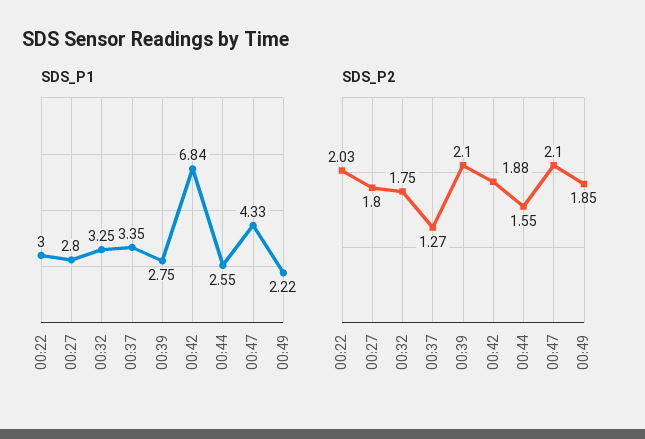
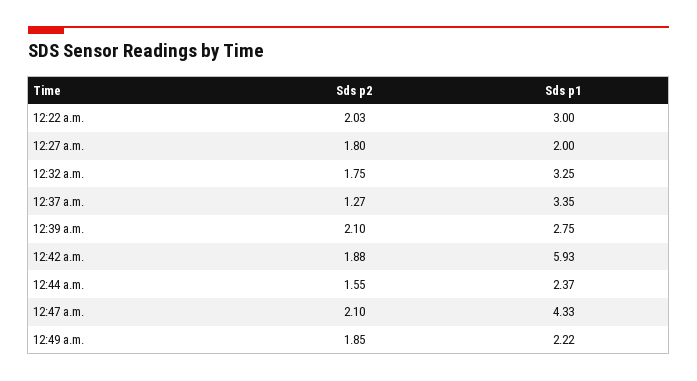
  {
    "SDS_P1": {
      "00:22": 3,
-     "00:27": 2.8,
+     "00:27": 2,
      "00:32": 3.25,
      "00:37": 3.35,
      "00:39": 2.75,
-     "00:42": 6.84,
+     "00:42": 5.93,
-     "00:44": 2.55,
+     "00:44": 2.37,
      "00:47": 4.33,
      "00:49": 2.22
    },
    "SDS_P2": {
      "00:22": 2.03,
      "00:27": 1.8,
      "00:32": 1.75,
      "00:37": 1.27,
      "00:39": 2.1,
      "00:42": 1.88,
      "00:44": 1.55,
      "00:47": 2.1,
      "00:49": 1.85
    }
  }

